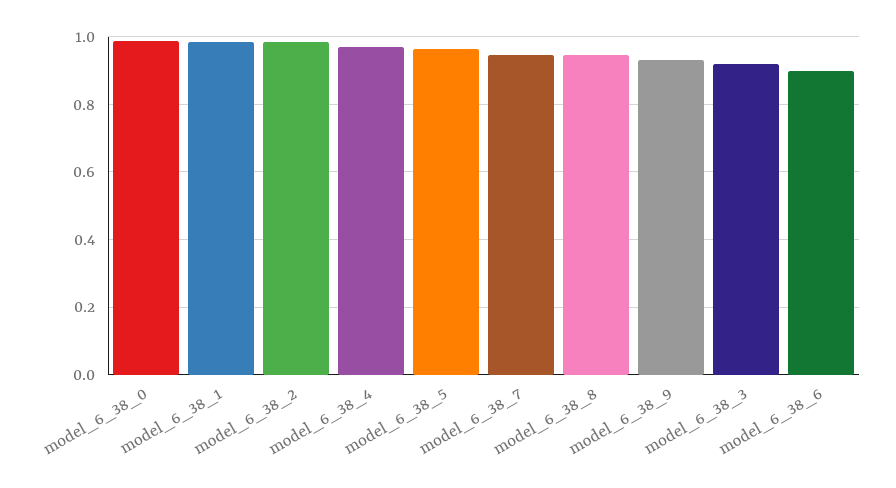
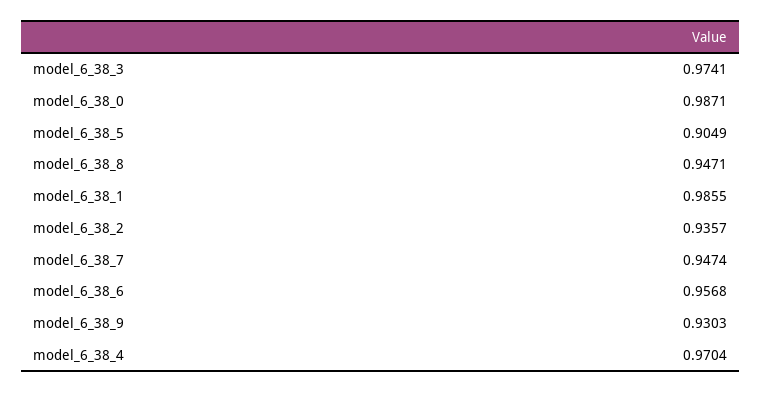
  {
    "model_6_38_0": 0.9871,
    "model_6_38_1": 0.9855,
-   "model_6_38_2": 0.98,
+   "model_6_38_2": 0.9357,
    "model_6_38_4": 0.9704,
-   "model_6_38_5": 0.96,
+   "model_6_38_5": 0.9049,
    "model_6_38_7": 0.9474,
    "model_6_38_8": 0.9471,
    "model_6_38_9": 0.9303,
-   "model_6_38_3": 0.92,
+   "model_6_38_3": 0.9741,
-   "model_6_38_6": 0.9
+   "model_6_38_6": 0.9568
  }

